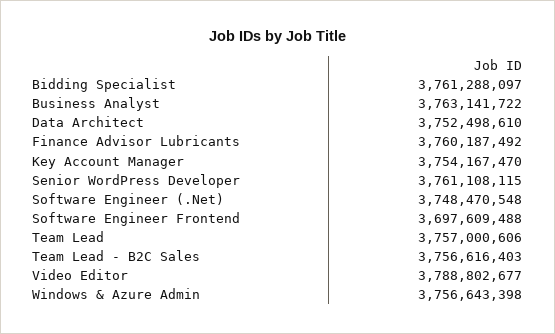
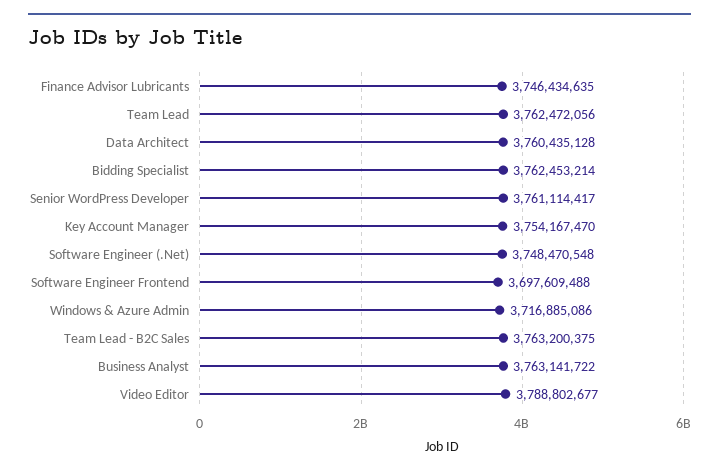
  {
-   "Bidding Specialist": 3761288097,
+   "Bidding Specialist": 3762453214,
    "Business Analyst": 3763141722,
-   "Data Architect": 3752498610,
+   "Data Architect": 3760435128,
-   "Finance Advisor Lubricants": 3760187492,
+   "Finance Advisor Lubricants": 3746434635,
    "Key Account Manager": 3754167470,
-   "Senior WordPress Developer": 3761108115,
+   "Senior WordPress Developer": 3761114417,
    "Software Engineer (.Net)": 3748470548,
    "Software Engineer Frontend": 3697609488,
-   "Team Lead": 3757000606,
+   "Team Lead": 3762472056,
-   "Team Lead - B2C Sales": 3756616403,
+   "Team Lead - B2C Sales": 3763200375,
    "Video Editor": 3788802677,
-   "Windows & Azure Admin": 3756643398
+   "Windows & Azure Admin": 3716885086
  }

